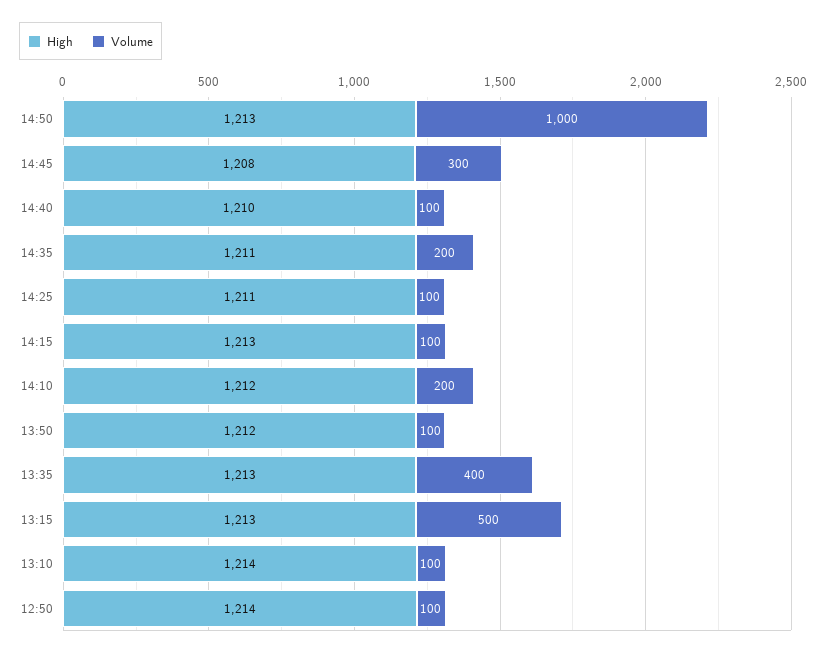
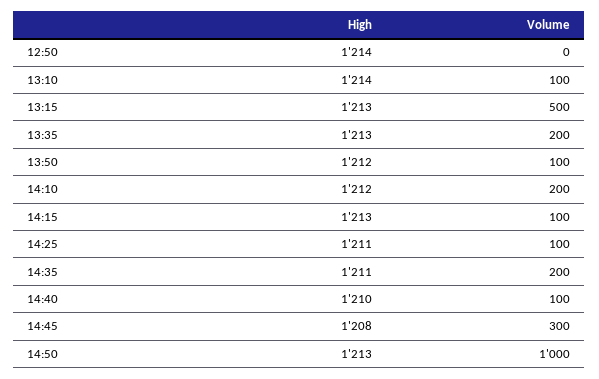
  {
    "High": {
      "14:50": 1213,
      "14:45": 1208,
      "14:40": 1210,
      "14:35": 1211,
      "14:25": 1211,
      "14:15": 1213,
      "14:10": 1212,
      "13:50": 1212,
      "13:35": 1213,
      "13:15": 1213,
      "13:10": 1214,
      "12:50": 1214
    },
    "Volume": {
      "14:50": 1000,
      "14:45": 300,
      "14:40": 100,
      "14:35": 200,
      "14:25": 100,
      "14:15": 100,
      "14:10": 200,
      "13:50": 100,
-     "13:35": 400,
+     "13:35": 200,
      "13:15": 500,
      "13:10": 100,
-     "12:50": 100
+     "12:50": 0
    }
  }

